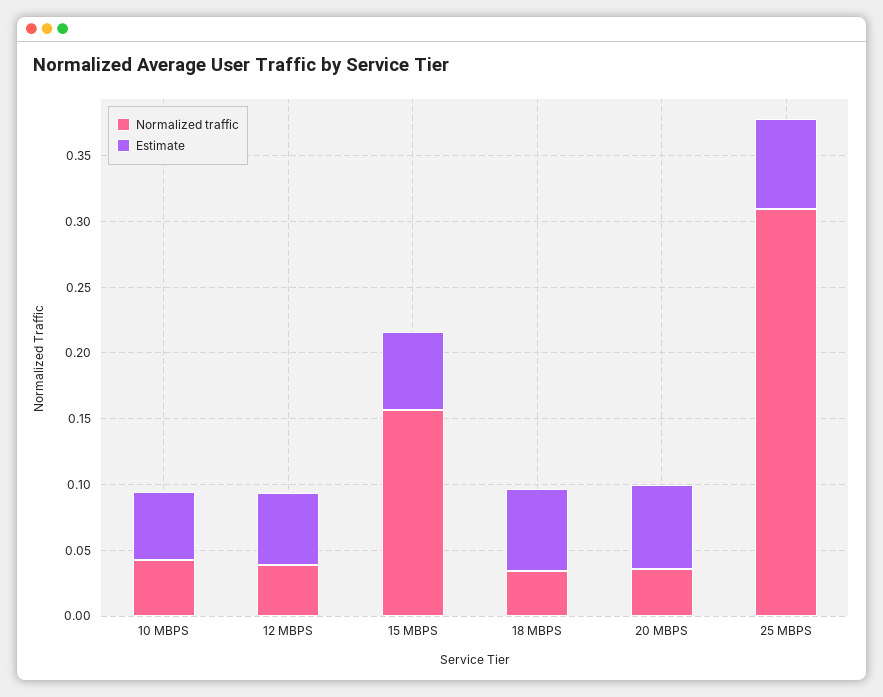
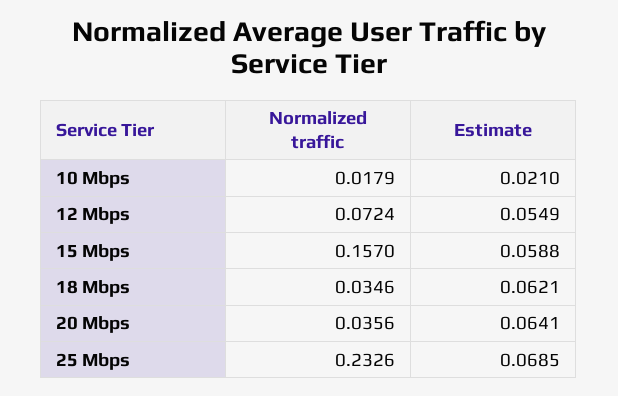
  {
    "Normalized traffic": {
-     "10 MBPS": 0.04,
+     "10 MBPS": 0.0179,
-     "12 MBPS": 0.04,
+     "12 MBPS": 0.0724,
      "15 MBPS": 0.157,
      "18 MBPS": 0.0346,
      "20 MBPS": 0.0356,
-     "25 MBPS": 0.31
+     "25 MBPS": 0.2326
    },
    "Estimate": {
-     "10 MBPS": 0.05,
+     "10 MBPS": 0.021,
      "12 MBPS": 0.0549,
      "15 MBPS": 0.0588,
      "18 MBPS": 0.0621,
      "20 MBPS": 0.0641,
      "25 MBPS": 0.0685
    }
  }

